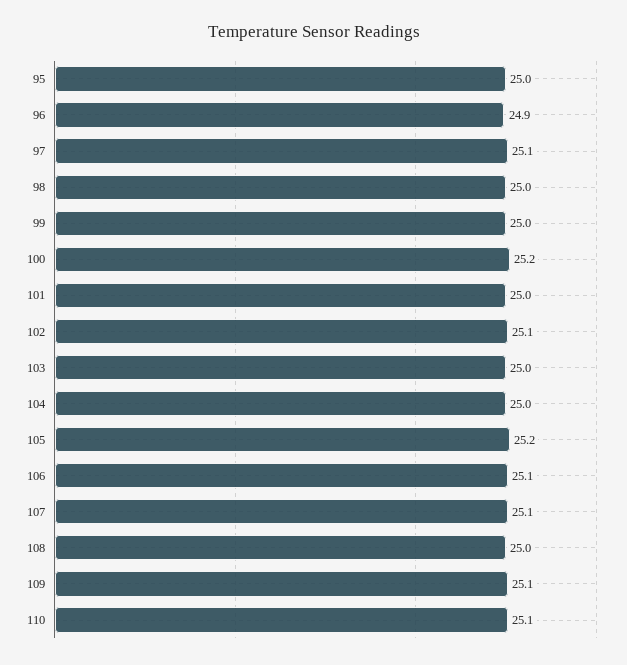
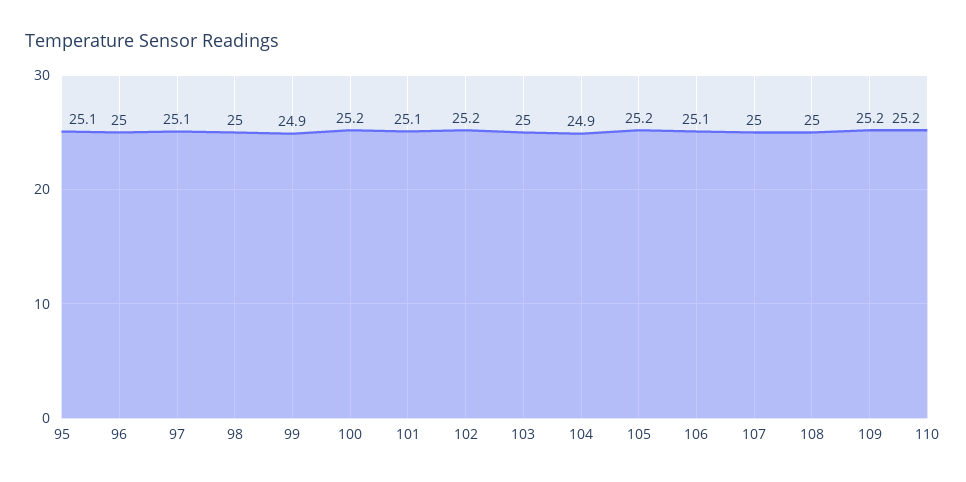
  {
-   "95": 25,
+   "95": 25.1,
-   "96": 24.9,
+   "96": 25,
    "97": 25.1,
    "98": 25,
-   "99": 25,
+   "99": 24.9,
    "100": 25.2,
-   "101": 25,
+   "101": 25.1,
-   "102": 25.1,
+   "102": 25.2,
    "103": 25,
-   "104": 25,
+   "104": 24.9,
    "105": 25.2,
    "106": 25.1,
-   "107": 25.1,
+   "107": 25,
    "108": 25,
-   "109": 25.1,
+   "109": 25.2,
-   "110": 25.1
+   "110": 25.2
  }

